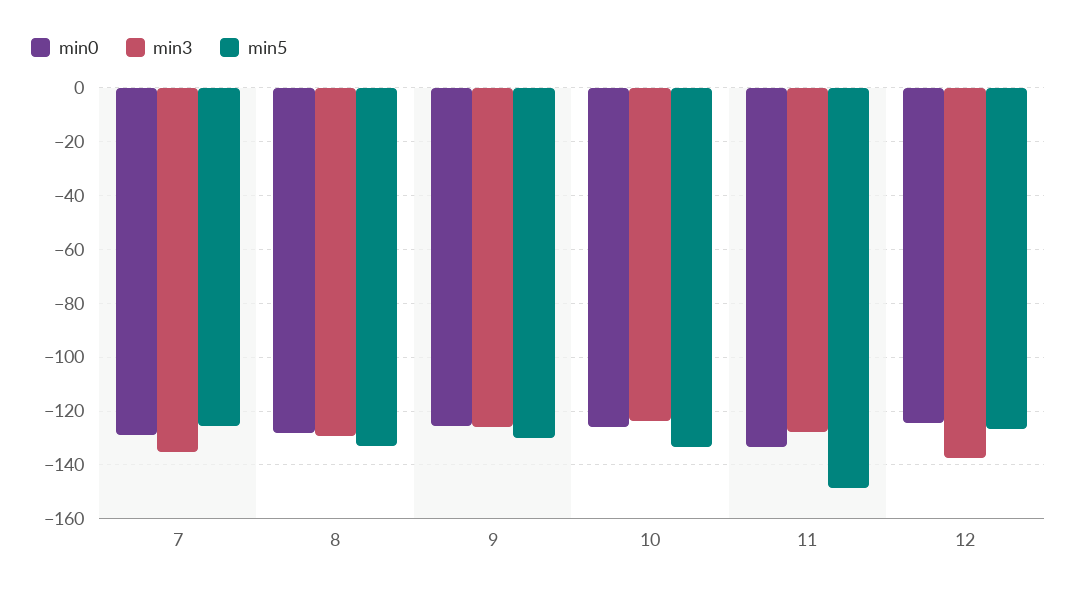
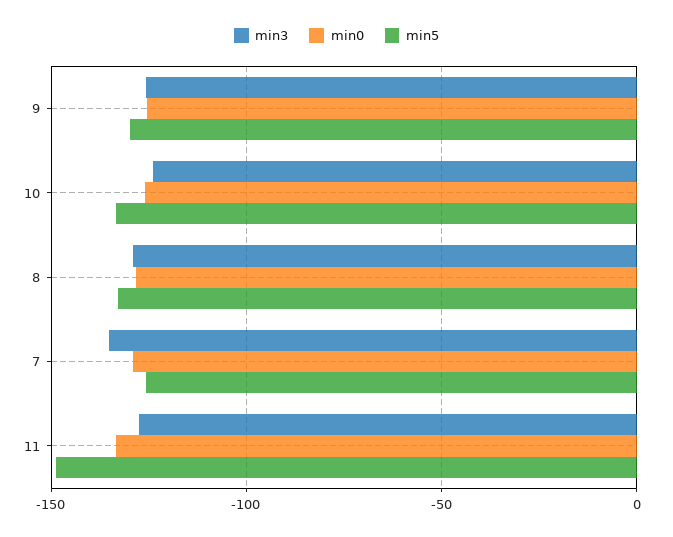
  {
    "min0": {
      "7": -130,
      "8": -127.5,
      "9": -125,
      "10": -125,
-     "11": -132.5,
+     "11": -132.5
-     "12": -125
    },
    "min3": {
      "7": -135,
      "8": -130,
      "9": -125,
      "10": -125,
-     "11": -127.5,
+     "11": -127.5
-     "12": -137.5
    },
    "min5": {
      "7": -125,
      "8": -132.5,
      "9": -130,
      "10": -132.5,
-     "11": -147.5,
+     "11": -147.5
-     "12": -127.5
    }
  }

